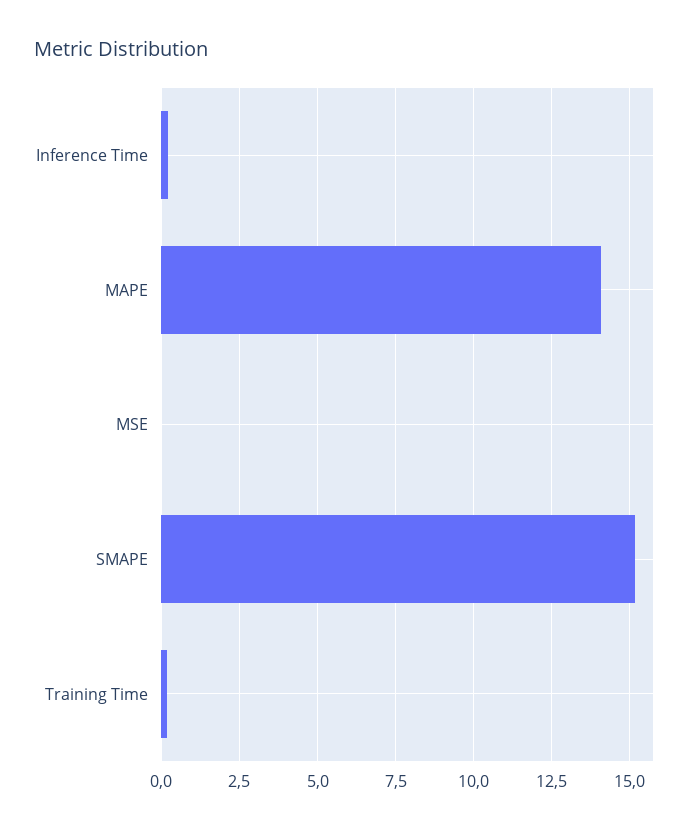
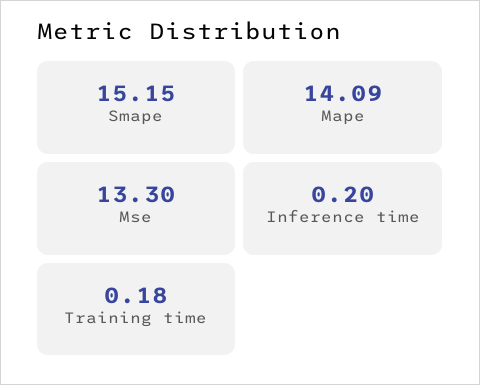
  {
    "Inference Time": 0.2,
    "MAPE": 14.09,
-   "MSE": 0,
+   "MSE": 13.3,
    "SMAPE": 15.15,
    "Training Time": 0.18
  }

